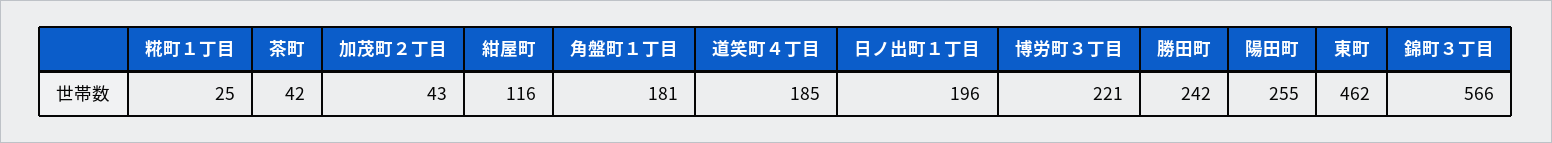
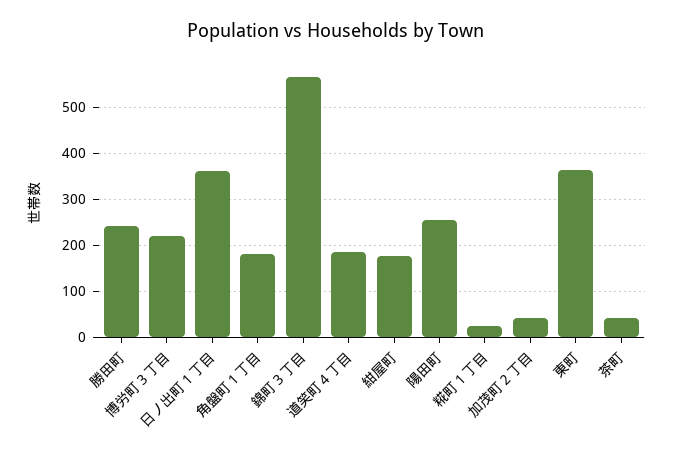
  {
    "糀町１丁目": 25,
    "茶町": 42,
    "加茂町２丁目": 43,
-   "紺屋町": 116,
+   "紺屋町": 180,
    "角盤町１丁目": 181,
    "道笑町４丁目": 185,
-   "日ノ出町１丁目": 196,
+   "日ノ出町１丁目": 360,
    "博労町３丁目": 221,
    "勝田町": 242,
    "陽田町": 255,
-   "東町": 462,
+   "東町": 360,
    "錦町３丁目": 566
  }

